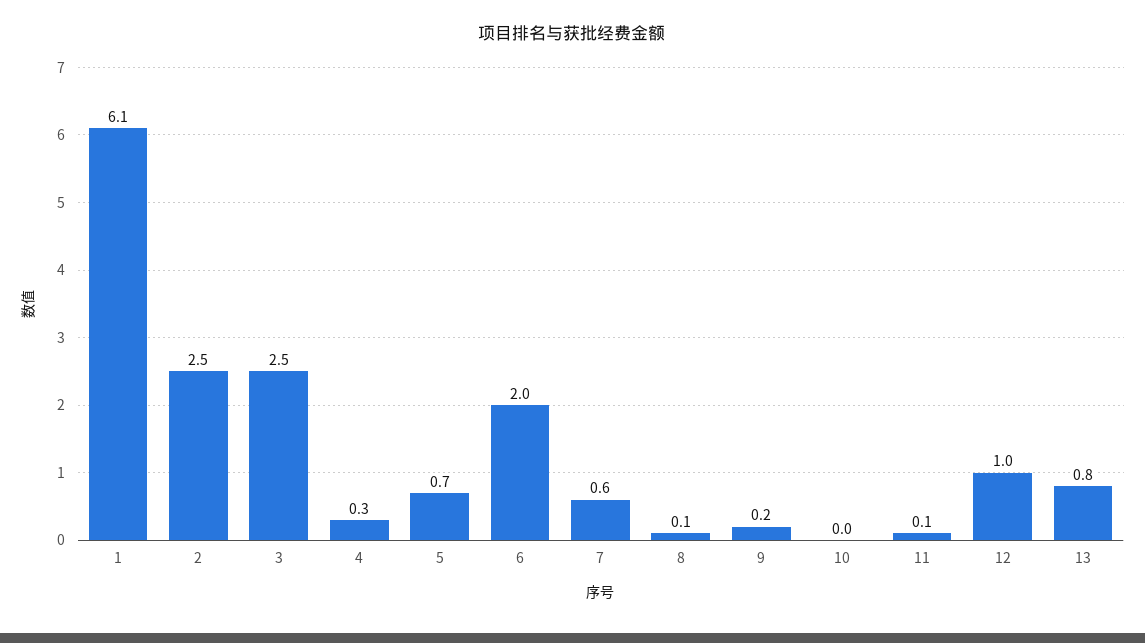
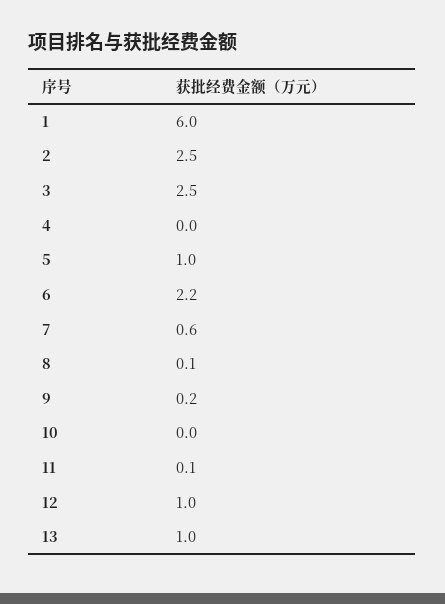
  {
-   "1": 6.1,
+   "1": 6,
    "2": 2.5,
    "3": 2.5,
-   "4": 0.3,
+   "4": 0,
-   "5": 0.7,
+   "5": 1,
-   "6": 2,
+   "6": 2.2,
    "7": 0.6,
    "8": 0.1,
    "9": 0.2,
    "10": 0,
    "11": 0.1,
    "12": 1,
-   "13": 0.8
+   "13": 1
  }

